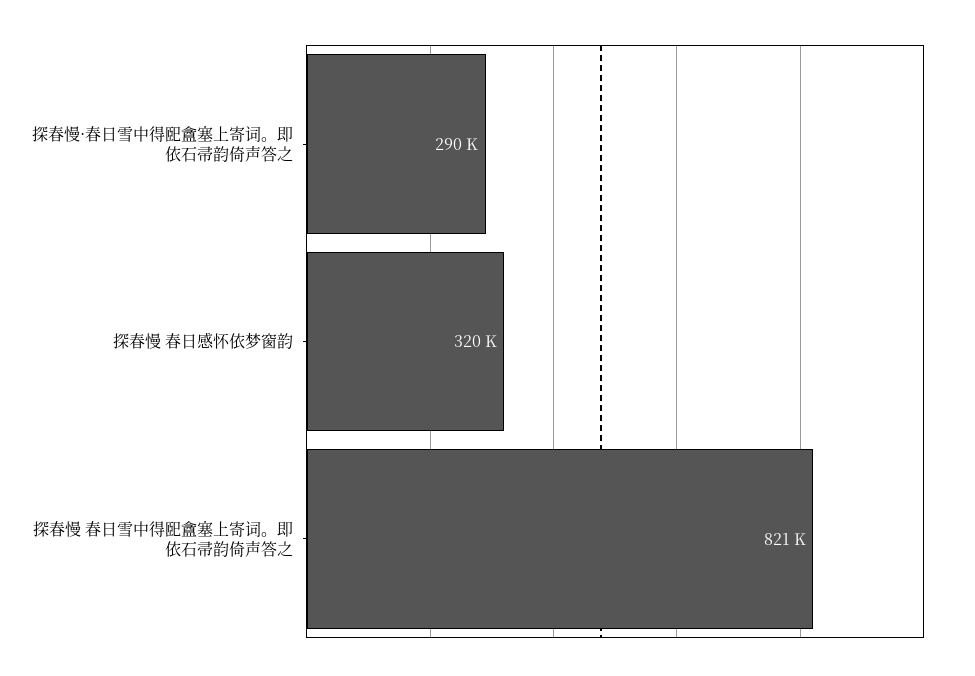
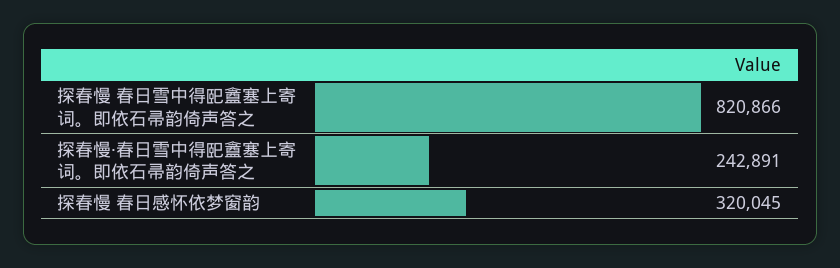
  {
-   "探春慢·春日雪中得巸盦塞上寄词。即依石帚韵倚声答之": 290000,
+   "探春慢·春日雪中得巸盦塞上寄词。即依石帚韵倚声答之": 242891,
    "探春慢 春日感怀依梦窗韵": 320045,
    "探春慢 春日雪中得巸盦塞上寄词。即依石帚韵倚声答之": 820866
  }

